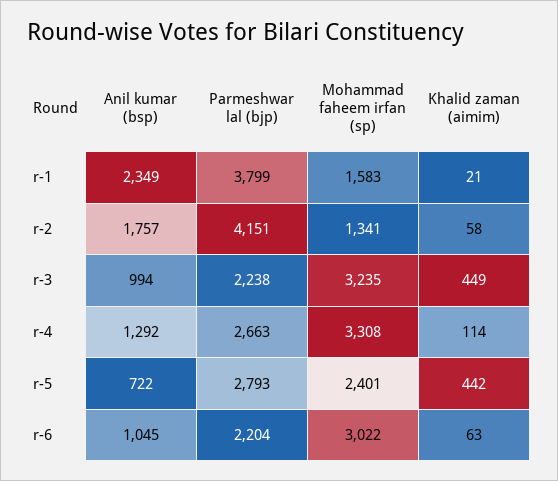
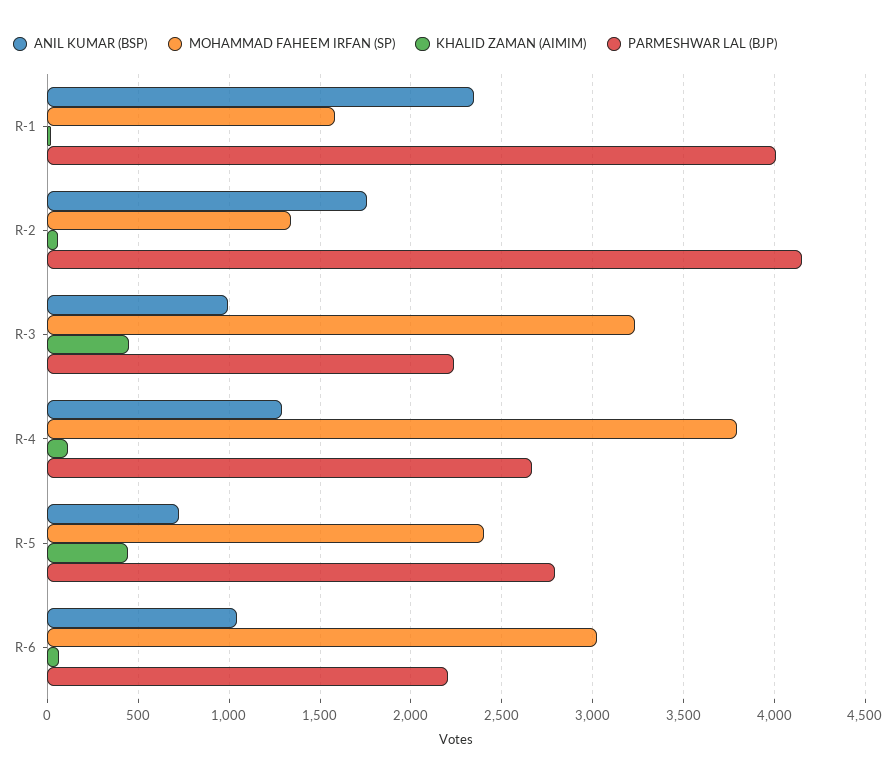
  {
    "Anil kumar (bsp)": {
      "r-1": 2349,
      "r-2": 1757,
      "r-3": 994,
      "r-4": 1292,
      "r-5": 722,
      "r-6": 1045
    },
    "Parmeshwar lal (bjp)": {
-     "r-1": 3799,
+     "r-1": 4000,
      "r-2": 4151,
      "r-3": 2238,
      "r-4": 2663,
      "r-5": 2793,
      "r-6": 2204
    },
    "Mohammad faheem irfan (sp)": {
      "r-1": 1583,
      "r-2": 1341,
      "r-3": 3235,
-     "r-4": 3308,
+     "r-4": 3800,
      "r-5": 2401,
      "r-6": 3022
    },
    "Khalid zaman (aimim)": {
      "r-1": 21,
      "r-2": 58,
      "r-3": 449,
      "r-4": 114,
      "r-5": 442,
      "r-6": 63
    }
  }

